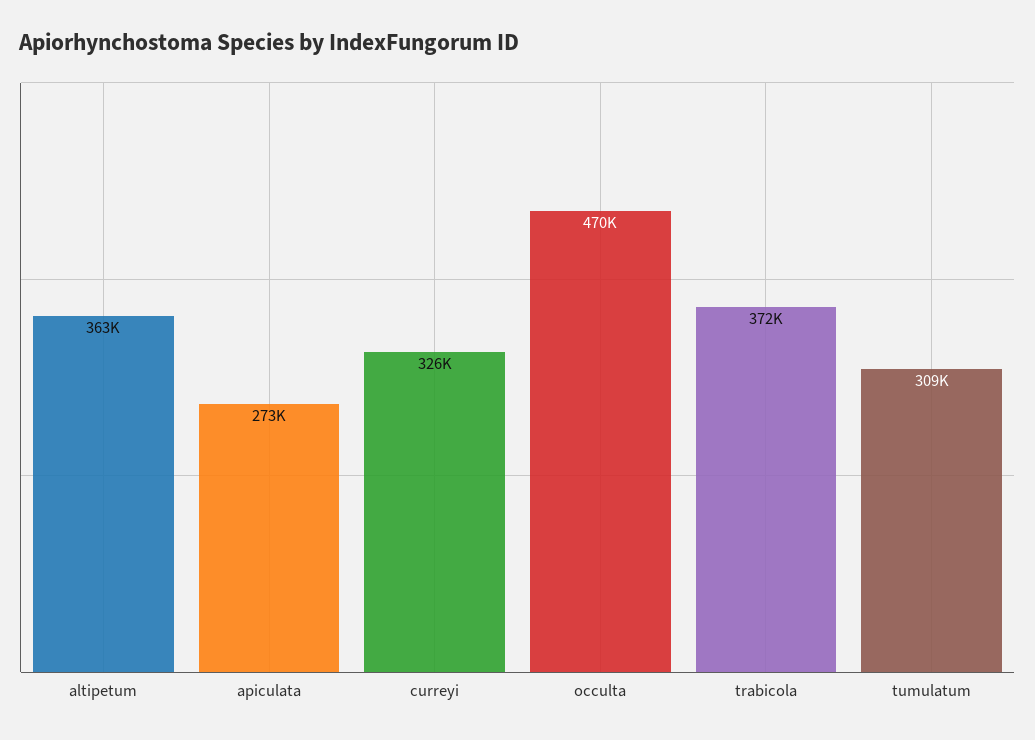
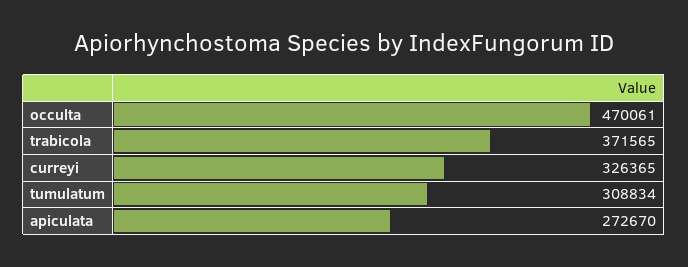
  {
-   "altipetum": 363000,
    "apiculata": 272670,
    "curreyi": 326365,
    "occulta": 470061,
    "trabicola": 371565,
    "tumulatum": 308834
  }

